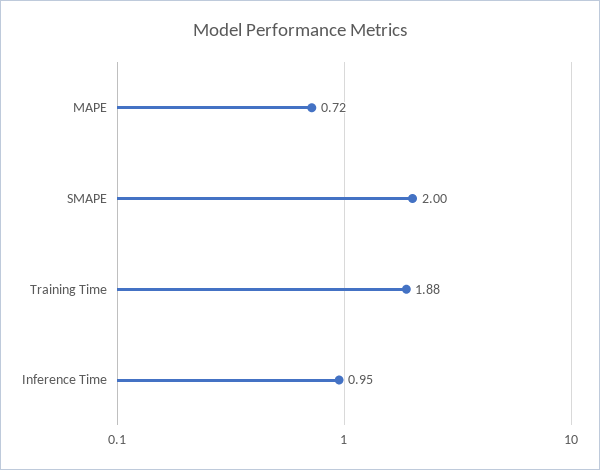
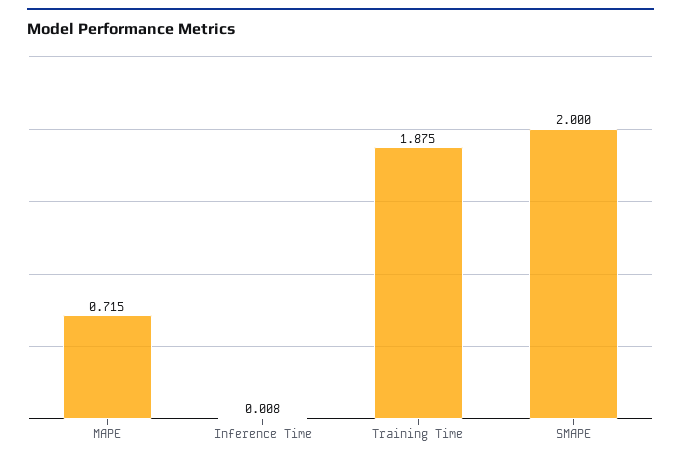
  {
    "MAPE": 0.715,
    "SMAPE": 2,
    "Training Time": 1.875,
-   "Inference Time": 0.95
+   "Inference Time": 0.008
  }

